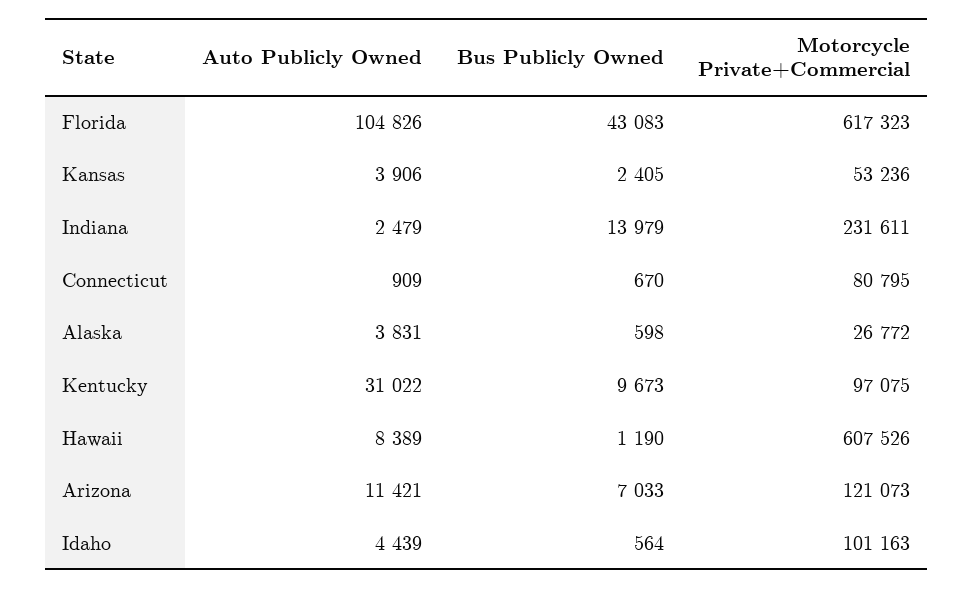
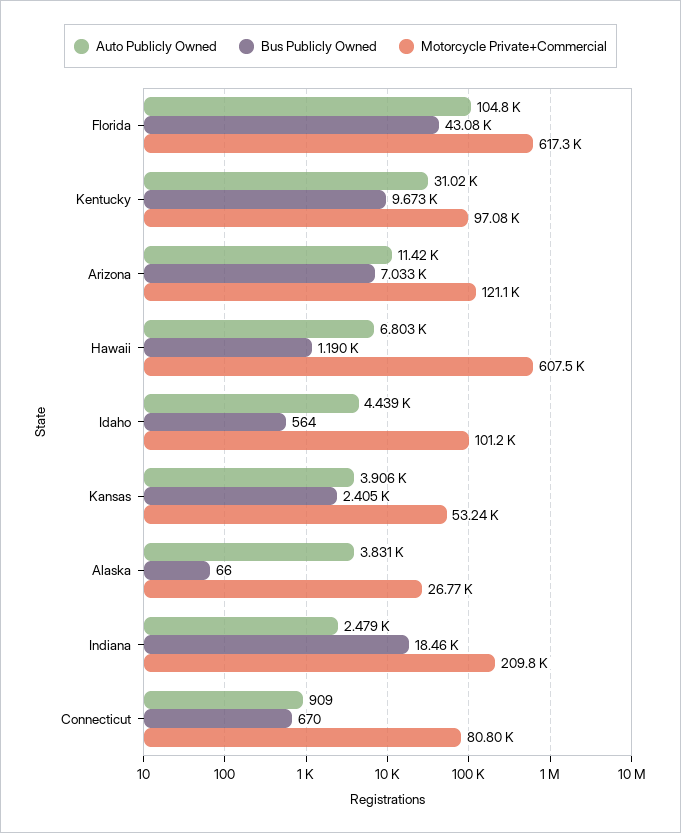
  {
    "Auto Publicly Owned": {
      "Florida": 104826,
      "Kansas": 3906,
      "Indiana": 2479,
      "Connecticut": 909,
      "Alaska": 3831,
      "Kentucky": 31022,
-     "Hawaii": 8389,
+     "Hawaii": 6803,
      "Arizona": 11421,
      "Idaho": 4439
    },
    "Bus Publicly Owned": {
      "Florida": 43083,
      "Kansas": 2405,
-     "Indiana": 13979,
+     "Indiana": 18460,
      "Connecticut": 670,
-     "Alaska": 598,
+     "Alaska": 66,
      "Kentucky": 9673,
      "Hawaii": 1190,
      "Arizona": 7033,
      "Idaho": 564
    },
    "Motorcycle Private+Commercial": {
      "Florida": 617323,
      "Kansas": 53236,
-     "Indiana": 231611,
+     "Indiana": 209800,
      "Connecticut": 80795,
      "Alaska": 26772,
      "Kentucky": 97075,
      "Hawaii": 607526,
      "Arizona": 121073,
      "Idaho": 101163
    }
  }

